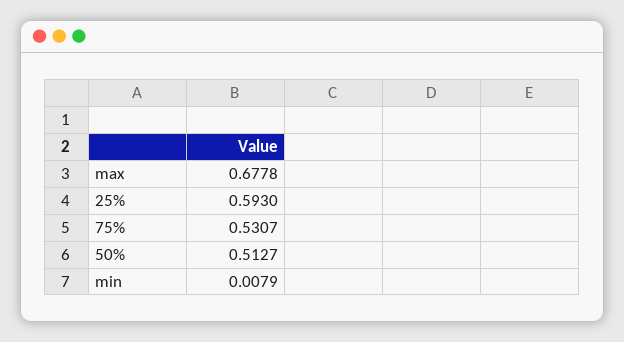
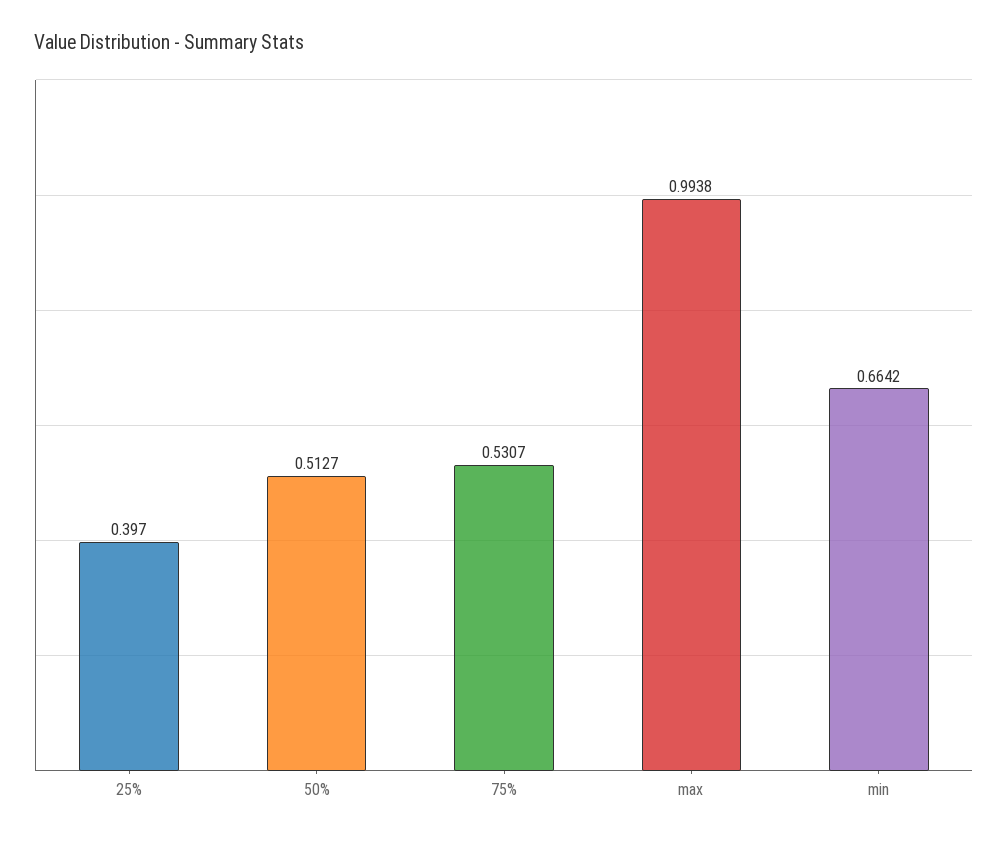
  {
-   "max": 0.6778,
+   "max": 0.9938,
-   "25%": 0.593,
+   "25%": 0.397,
    "75%": 0.5307,
    "50%": 0.5127,
-   "min": 0.0079
+   "min": 0.6642
  }

